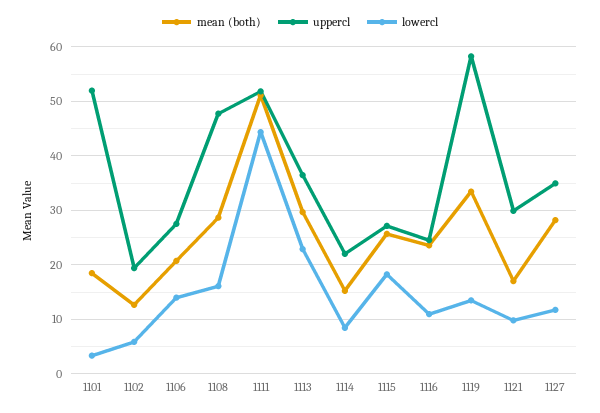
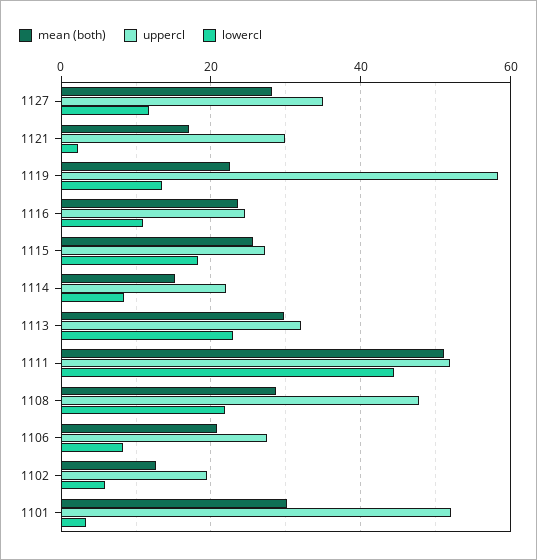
  {
    "mean (both)": {
-     "1101": 18,
+     "1101": 30,
      "1102": 12,
      "1106": 20,
      "1108": 28,
      "1111": 52,
      "1113": 30,
      "1114": 16,
      "1115": 26,
      "1116": 24,
-     "1119": 34,
+     "1119": 22,
      "1121": 18,
      "1127": 28
    },
    "uppercl": {
      "1101": 52,
      "1102": 20,
      "1106": 28,
      "1108": 48,
      "1111": 52,
-     "1113": 36,
+     "1113": 32,
      "1114": 22,
      "1115": 28,
      "1116": 24,
      "1119": 58,
      "1121": 30,
      "1127": 34
    },
    "lowercl": {
      "1101": 4,
      "1102": 6,
-     "1106": 14,
+     "1106": 8,
-     "1108": 16,
+     "1108": 22,
      "1111": 44,
      "1113": 22,
      "1114": 8,
      "1115": 18,
      "1116": 10,
      "1119": 14,
-     "1121": 10,
+     "1121": 2,
      "1127": 12
    }
  }

